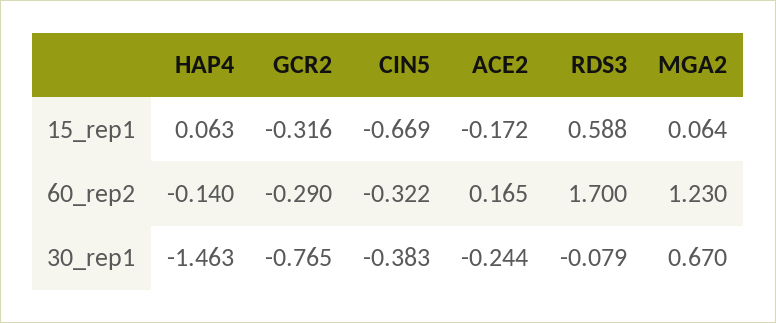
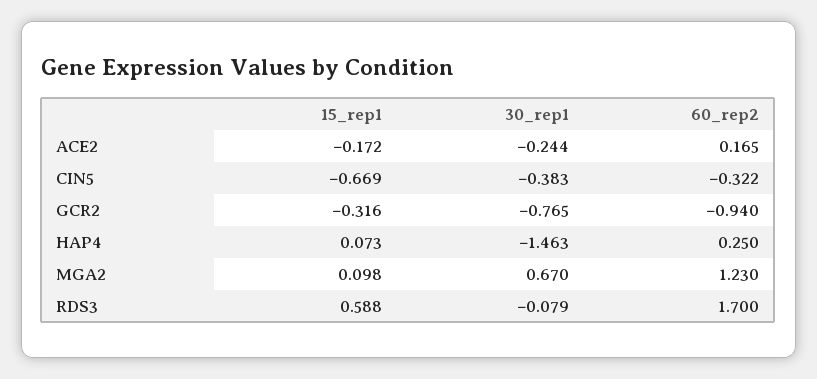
  {
    "HAP4": {
-     "15_rep1": 0.063,
+     "15_rep1": 0.073,
-     "60_rep2": -0.14,
+     "60_rep2": 0.25,
      "30_rep1": -1.463
    },
    "GCR2": {
      "15_rep1": -0.316,
-     "60_rep2": -0.29,
+     "60_rep2": -0.94,
      "30_rep1": -0.765
    },
    "CIN5": {
      "15_rep1": -0.669,
      "60_rep2": -0.322,
      "30_rep1": -0.383
    },
    "ACE2": {
      "15_rep1": -0.172,
      "60_rep2": 0.165,
      "30_rep1": -0.244
    },
    "RDS3": {
      "15_rep1": 0.588,
      "60_rep2": 1.7,
      "30_rep1": -0.079
    },
    "MGA2": {
-     "15_rep1": 0.064,
+     "15_rep1": 0.098,
      "60_rep2": 1.23,
      "30_rep1": 0.67
    }
  }

